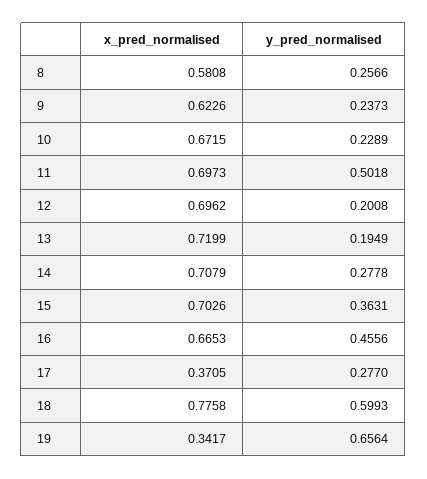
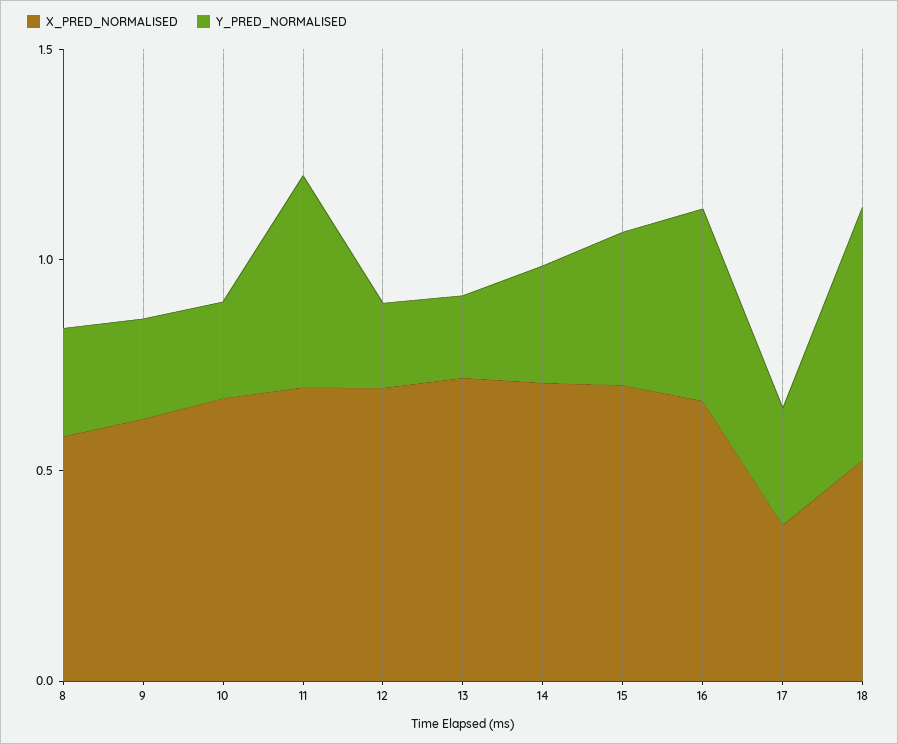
  {
    "x_pred_normalised": {
      "8": 0.5808,
      "9": 0.6226,
      "10": 0.6715,
      "11": 0.6973,
      "12": 0.6962,
      "13": 0.7199,
      "14": 0.7079,
      "15": 0.7026,
      "16": 0.6653,
      "17": 0.3705,
-     "18": 0.7758,
+     "18": 0.5
-     "19": 0.3417
    },
    "y_pred_normalised": {
      "8": 0.2566,
      "9": 0.2373,
      "10": 0.2289,
      "11": 0.5018,
      "12": 0.2008,
      "13": 0.1949,
      "14": 0.2778,
      "15": 0.3631,
      "16": 0.4556,
      "17": 0.277,
-     "18": 0.5993,
+     "18": 0.5993
-     "19": 0.6564
    }
  }

